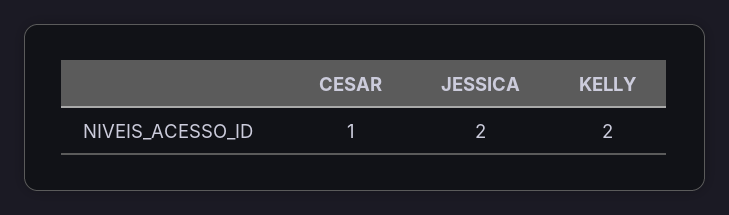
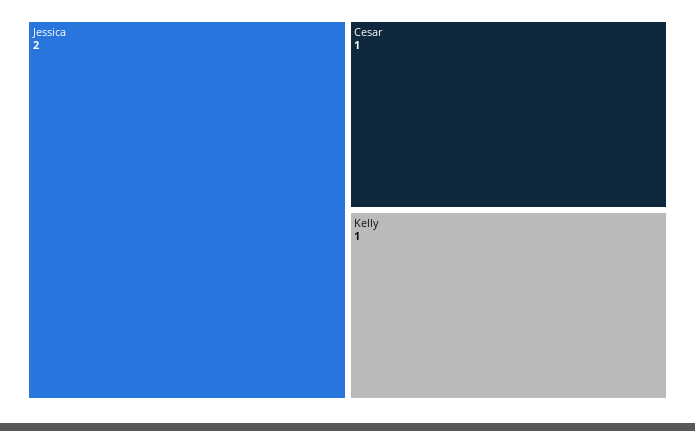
  {
    "CESAR": 1,
    "JESSICA": 2,
-   "KELLY": 2
+   "KELLY": 1
  }

